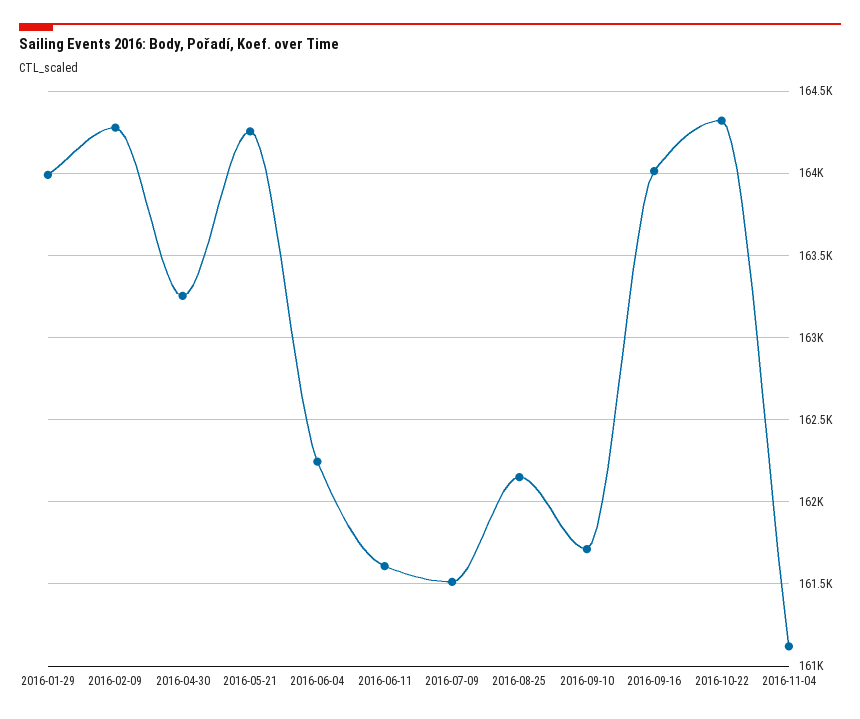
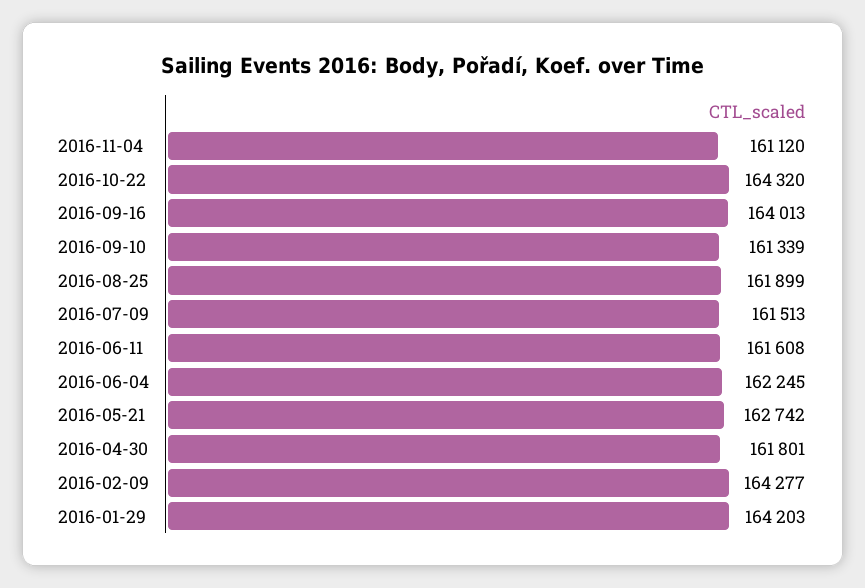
  {
-   "2016-01-29": 164000,
+   "2016-01-29": 164203,
    "2016-02-09": 164277,
-   "2016-04-30": 163250,
+   "2016-04-30": 161801,
-   "2016-05-21": 164250,
+   "2016-05-21": 162742,
    "2016-06-04": 162245,
    "2016-06-11": 161608,
    "2016-07-09": 161513,
-   "2016-08-25": 162150,
+   "2016-08-25": 161899,
-   "2016-09-10": 161700,
+   "2016-09-10": 161339,
    "2016-09-16": 164013,
    "2016-10-22": 164320,
    "2016-11-04": 161120
  }

